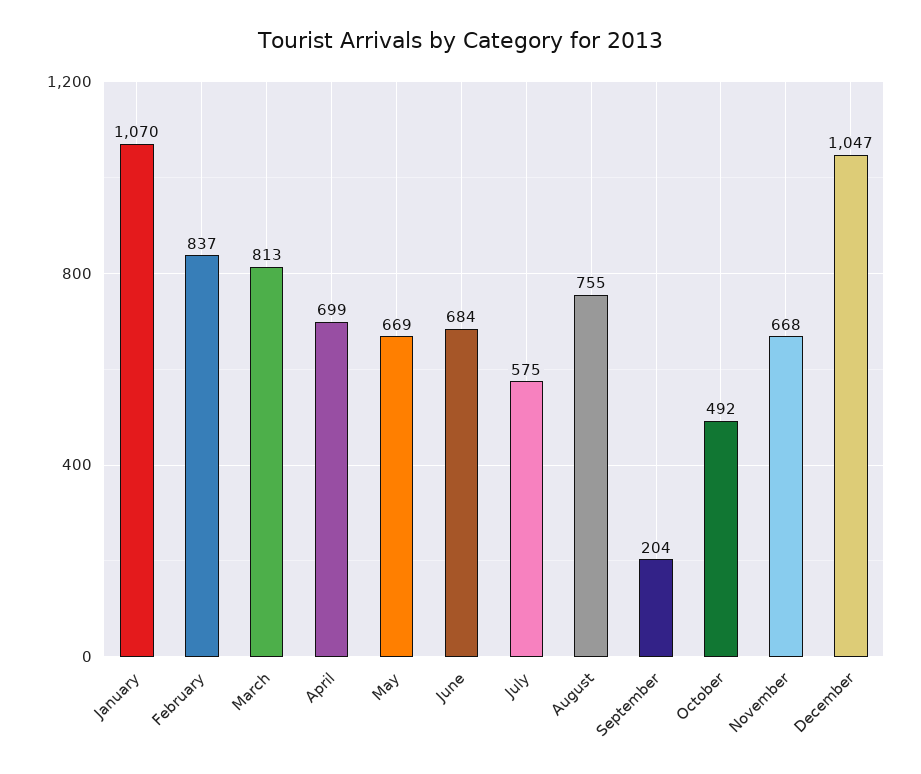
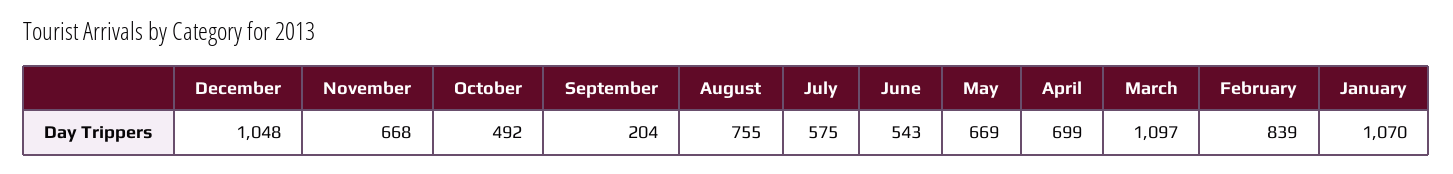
  {
    "January": 1070,
-   "February": 837,
+   "February": 839,
-   "March": 813,
+   "March": 1097,
    "April": 699,
    "May": 669,
-   "June": 684,
+   "June": 543,
    "July": 575,
    "August": 755,
    "September": 204,
    "October": 492,
    "November": 668,
-   "December": 1047
+   "December": 1048
  }

